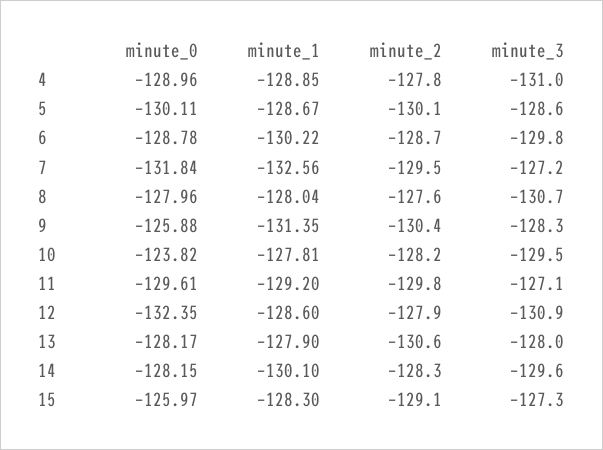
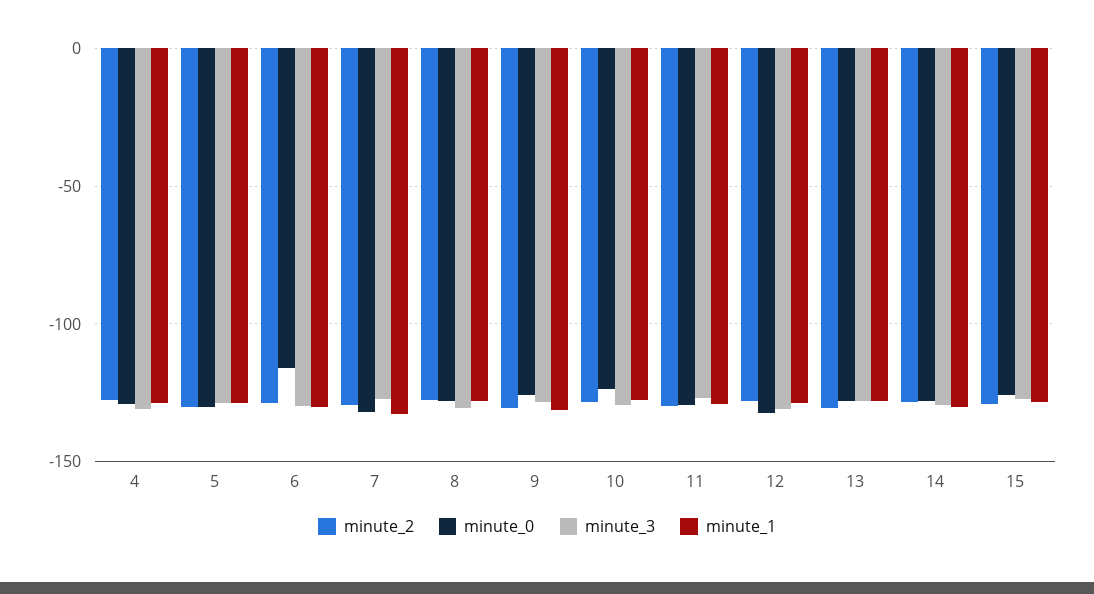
  {
    "minute_0": {
      "4": -128.96,
      "5": -130.11,
-     "6": -128.78,
+     "6": -115,
      "7": -131.84,
      "8": -127.96,
      "9": -125.88,
      "10": -123.82,
      "11": -129.61,
      "12": -132.35,
      "13": -128.17,
      "14": -128.15,
      "15": -125.97
    },
    "minute_1": {
      "4": -128.85,
      "5": -128.67,
      "6": -130.22,
      "7": -132.56,
      "8": -128.04,
      "9": -131.35,
      "10": -127.81,
      "11": -129.2,
      "12": -128.6,
      "13": -127.9,
      "14": -130.1,
      "15": -128.3
    },
    "minute_2": {
      "4": -127.8,
      "5": -130.1,
      "6": -128.7,
      "7": -129.5,
      "8": -127.6,
      "9": -130.4,
      "10": -128.2,
      "11": -129.8,
      "12": -127.9,
      "13": -130.6,
      "14": -128.3,
      "15": -129.1
    },
    "minute_3": {
      "4": -131,
      "5": -128.6,
      "6": -129.8,
      "7": -127.2,
      "8": -130.7,
      "9": -128.3,
      "10": -129.5,
      "11": -127.1,
      "12": -130.9,
      "13": -128,
      "14": -129.6,
      "15": -127.3
    }
  }

